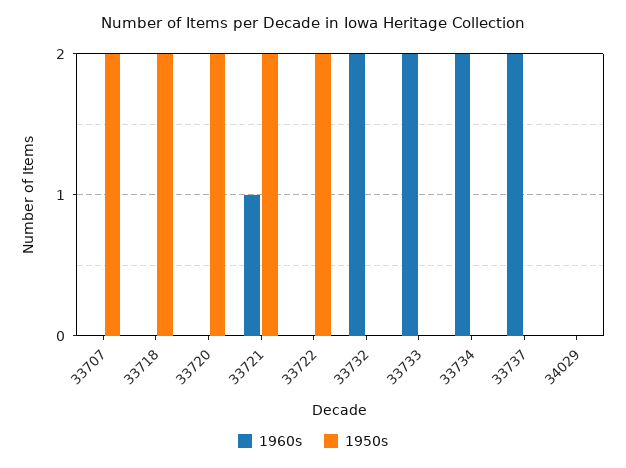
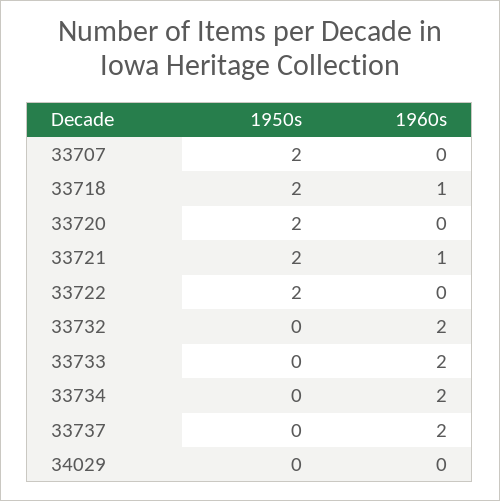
  {
    "1960s": {
      "33707": 0,
-     "33718": 0,
+     "33718": 1,
      "33720": 0,
      "33721": 1,
      "33722": 0,
      "33732": 2,
      "33733": 2,
      "33734": 2,
      "33737": 2,
      "34029": 0
    },
    "1950s": {
      "33707": 2,
      "33718": 2,
      "33720": 2,
      "33721": 2,
      "33722": 2,
      "33732": 0,
      "33733": 0,
      "33734": 0,
      "33737": 0,
      "34029": 0
    }
  }

